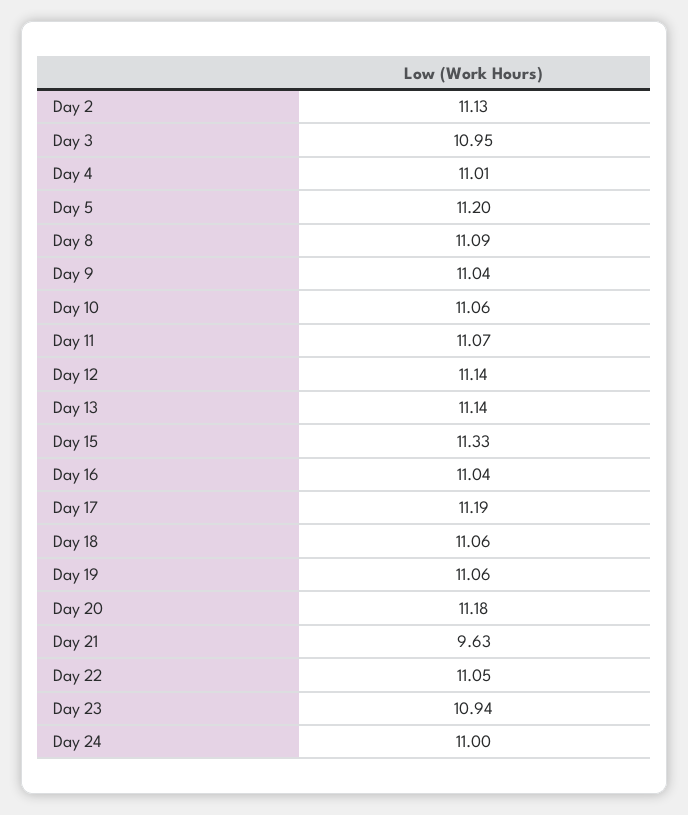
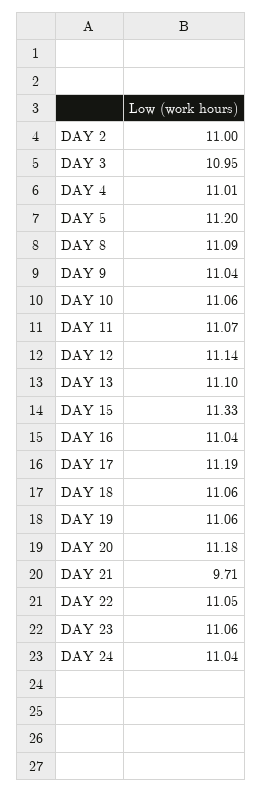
  {
-   "Day 2": 11.13,
+   "Day 2": 11,
    "Day 3": 10.95,
    "Day 4": 11.01,
    "Day 5": 11.2,
    "Day 8": 11.09,
    "Day 9": 11.04,
    "Day 10": 11.06,
    "Day 11": 11.07,
    "Day 12": 11.14,
-   "Day 13": 11.14,
+   "Day 13": 11.1,
    "Day 15": 11.33,
    "Day 16": 11.04,
    "Day 17": 11.19,
    "Day 18": 11.06,
    "Day 19": 11.06,
    "Day 20": 11.18,
-   "Day 21": 9.63,
+   "Day 21": 9.71,
    "Day 22": 11.05,
-   "Day 23": 10.94,
+   "Day 23": 11.06,
-   "Day 24": 11
+   "Day 24": 11.04
  }

